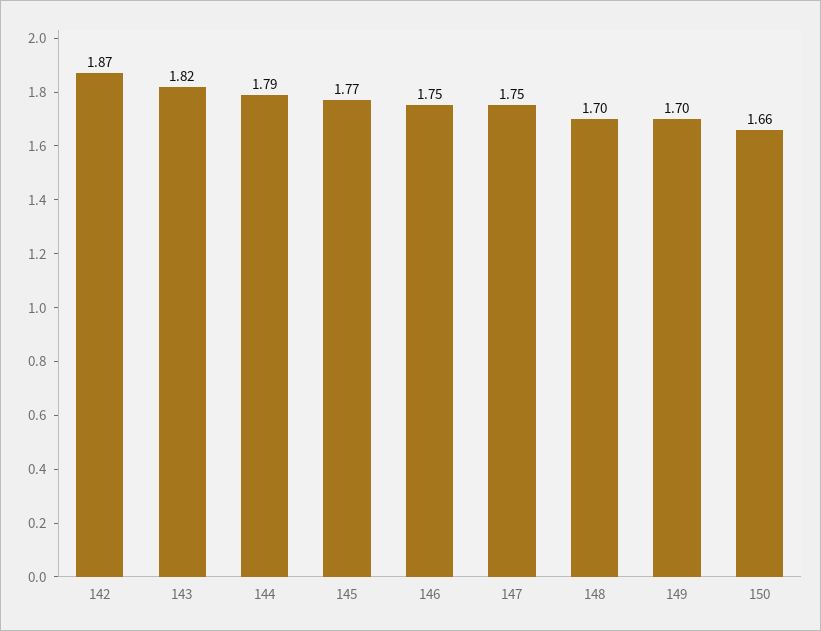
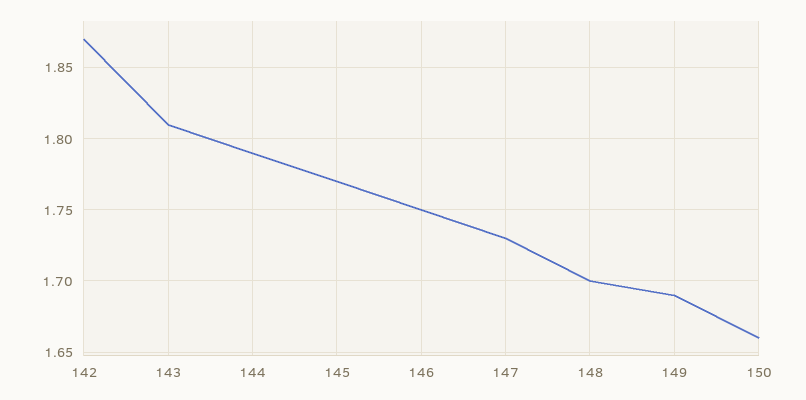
  {
    "142": 1.87,
-   "143": 1.82,
+   "143": 1.81,
    "144": 1.79,
    "145": 1.77,
    "146": 1.75,
-   "147": 1.75,
+   "147": 1.73,
    "148": 1.7,
-   "149": 1.7,
+   "149": 1.69,
    "150": 1.66
  }

